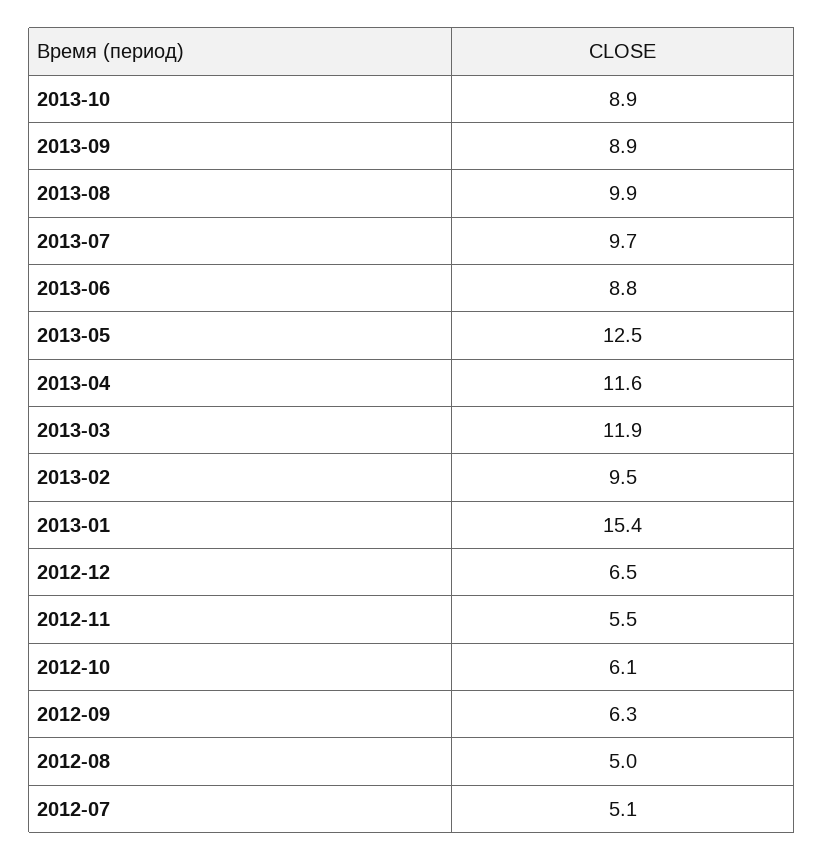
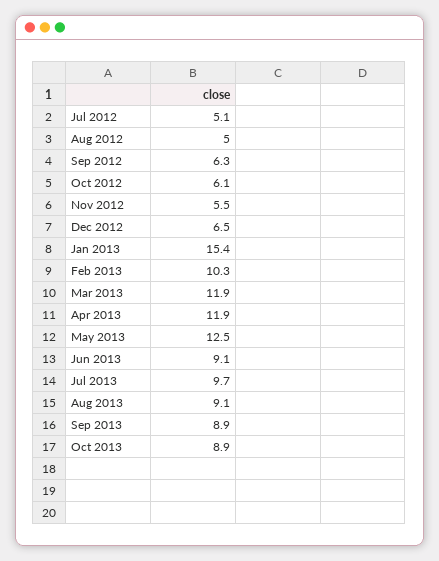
  {
    "2013-10": 8.9,
    "2013-09": 8.9,
-   "2013-08": 9.9,
+   "2013-08": 9.1,
    "2013-07": 9.7,
-   "2013-06": 8.8,
+   "2013-06": 9.1,
    "2013-05": 12.5,
-   "2013-04": 11.6,
+   "2013-04": 11.9,
    "2013-03": 11.9,
-   "2013-02": 9.5,
+   "2013-02": 10.3,
    "2013-01": 15.4,
    "2012-12": 6.5,
    "2012-11": 5.5,
    "2012-10": 6.1,
    "2012-09": 6.3,
    "2012-08": 5,
    "2012-07": 5.1
  }

